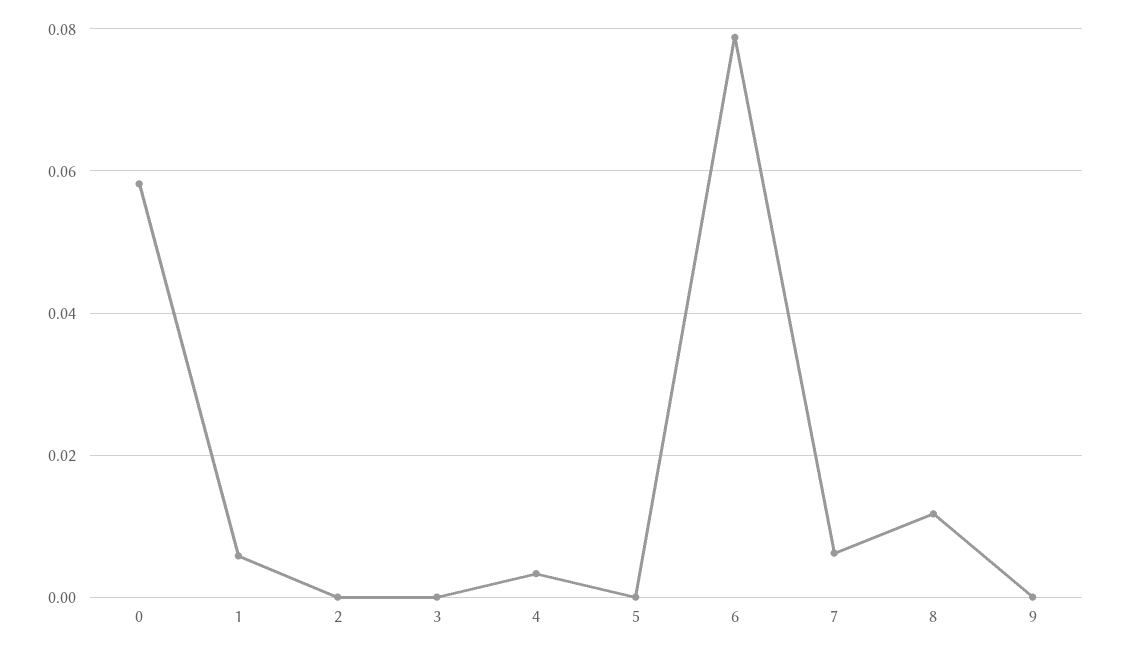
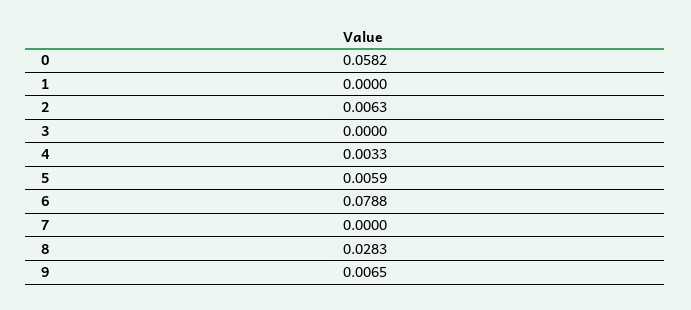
  {
    "0": 0.0582,
-   "1": 0.006,
+   "1": 0,
-   "2": 0,
+   "2": 0.0063,
    "3": 0,
    "4": 0.0033,
-   "5": 0,
+   "5": 0.0059,
    "6": 0.0788,
-   "7": 0.006,
+   "7": 0,
-   "8": 0.012,
+   "8": 0.0283,
-   "9": 0
+   "9": 0.0065
  }

